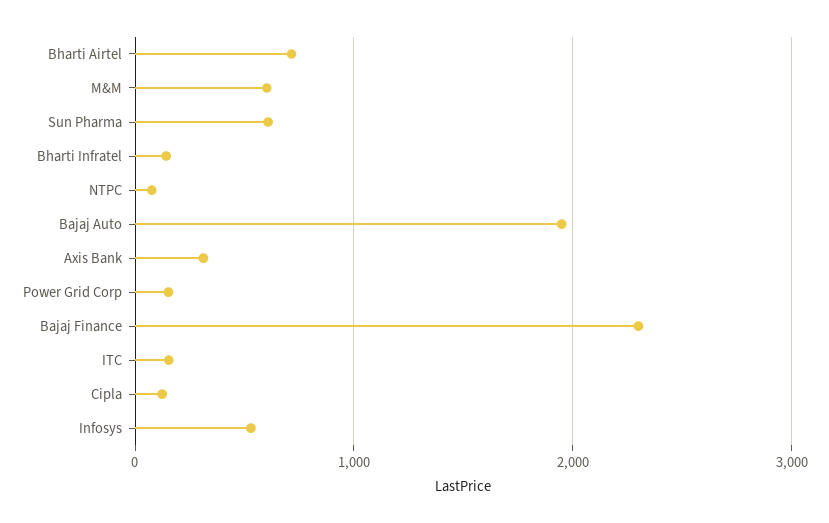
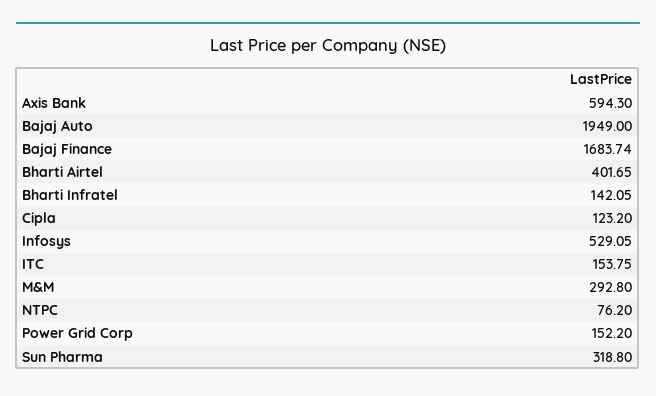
  {
-   "Bharti Airtel": 700,
+   "Bharti Airtel": 401.65,
-   "M&M": 600,
+   "M&M": 292.8,
-   "Sun Pharma": 600,
+   "Sun Pharma": 318.8,
    "Bharti Infratel": 142.05,
    "NTPC": 76.2,
    "Bajaj Auto": 1949,
-   "Axis Bank": 300,
+   "Axis Bank": 594.3,
    "Power Grid Corp": 152.2,
-   "Bajaj Finance": 2300,
+   "Bajaj Finance": 1683.74,
    "ITC": 153.75,
    "Cipla": 123.2,
    "Infosys": 529.05
  }

